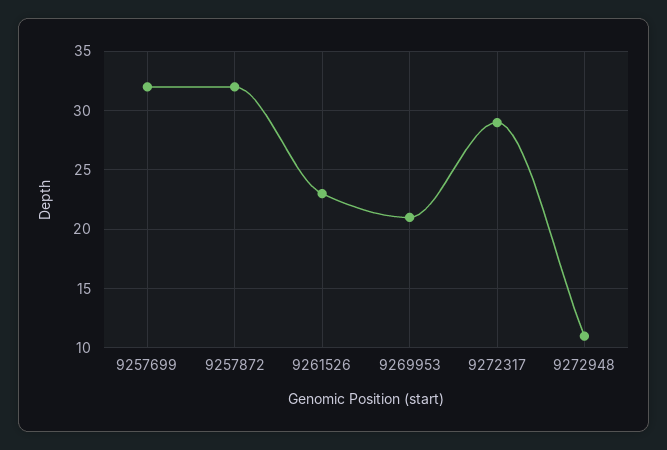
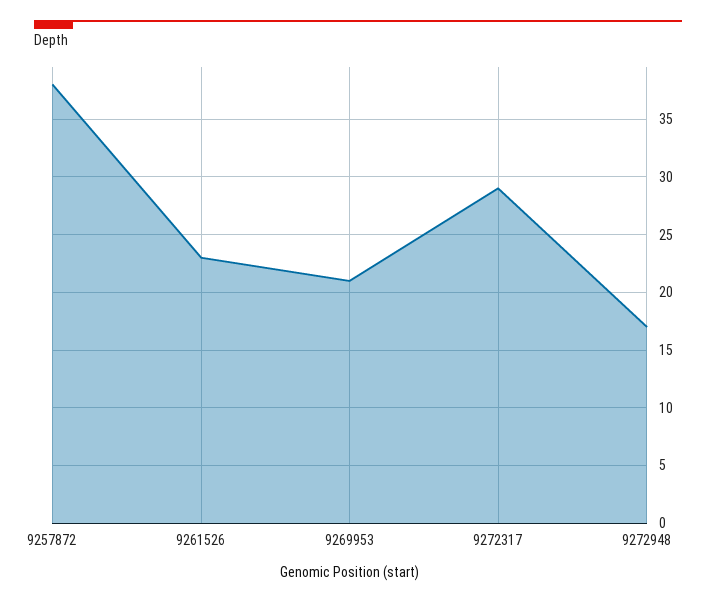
  {
-   "9257699": 32,
-   "9257872": 32,
+   "9257872": 38,
    "9261526": 23,
    "9269953": 21,
    "9272317": 29,
-   "9272948": 11
+   "9272948": 17
  }

